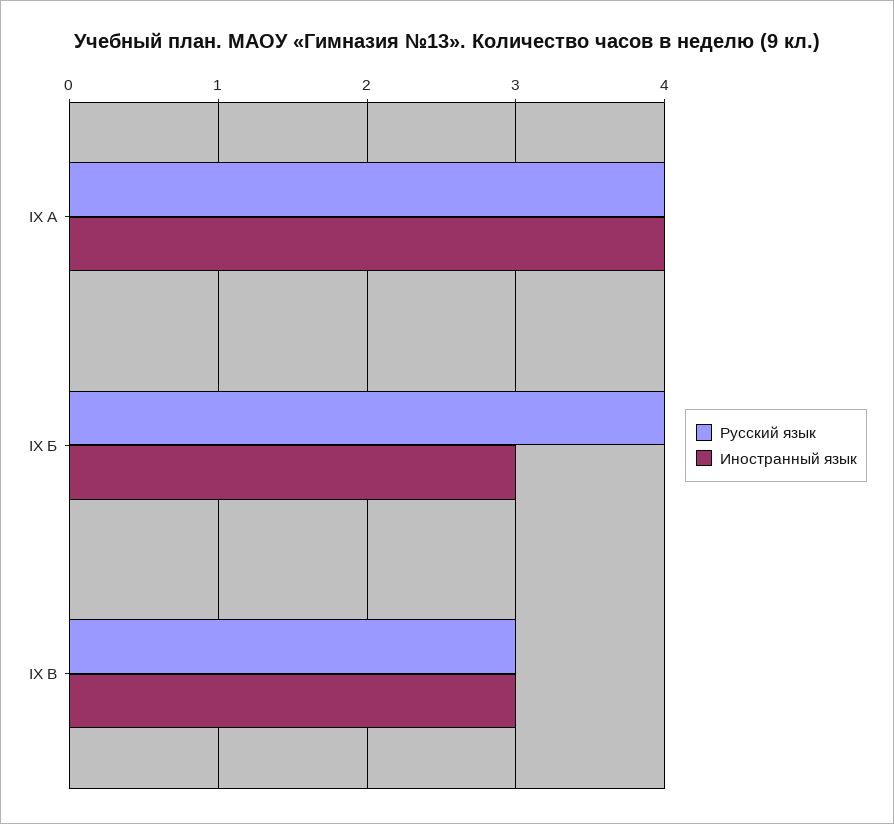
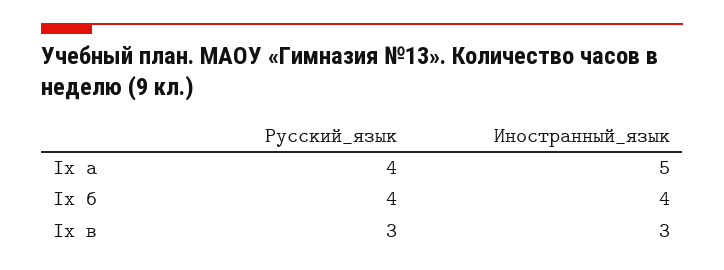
  {
    "Русский язык": {
      "IX А": 4,
      "IX Б": 4,
      "IX В": 3
    },
    "Иностранный язык": {
-     "IX А": 4,
+     "IX А": 5,
-     "IX Б": 3,
+     "IX Б": 4,
      "IX В": 3
    }
  }

